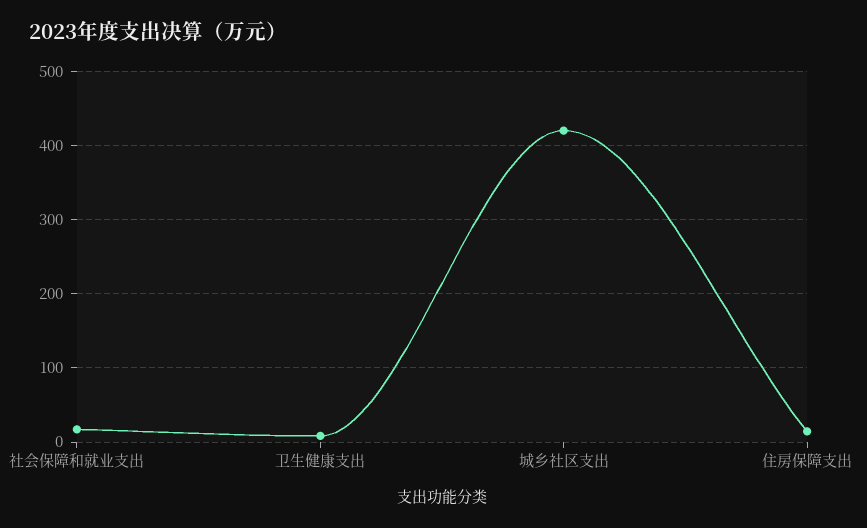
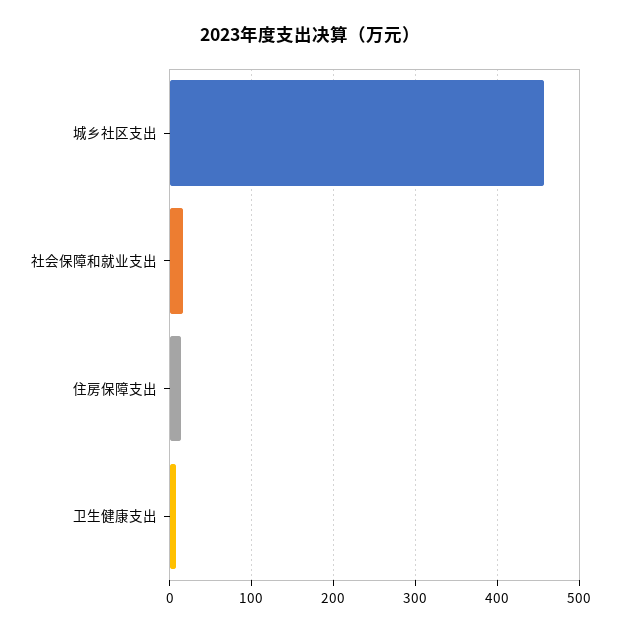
  {
    "社会保障和就业支出": 20,
    "卫生健康支出": 10,
-   "城乡社区支出": 420,
+   "城乡社区支出": 460,
    "住房保障支出": 10
  }

